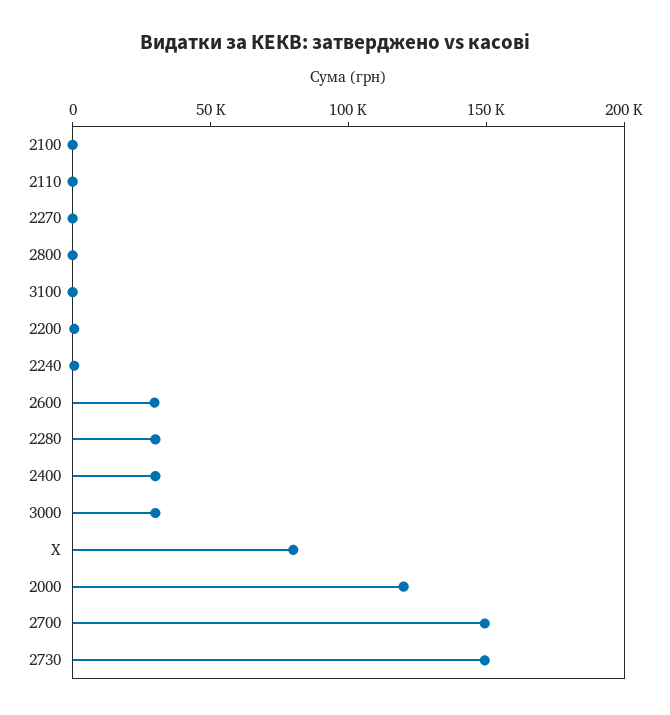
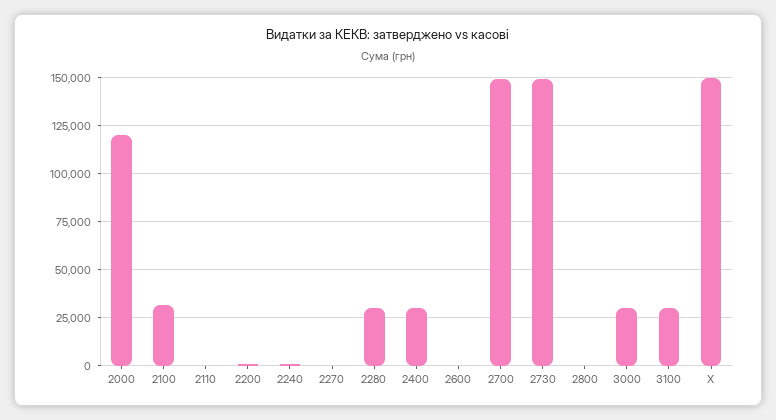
  {
-   "2100": 0,
+   "2100": 30000,
    "2110": 0,
    "2270": 0,
    "2800": 0,
-   "3100": 0,
+   "3100": 30000,
    "2200": 0,
    "2240": 0,
-   "2600": 30000,
+   "2600": 0,
    "2280": 30000,
    "2400": 30000,
    "3000": 30000,
-   "X": 80000,
+   "X": 150000,
    "2000": 120000,
    "2700": 150000,
    "2730": 150000
  }

